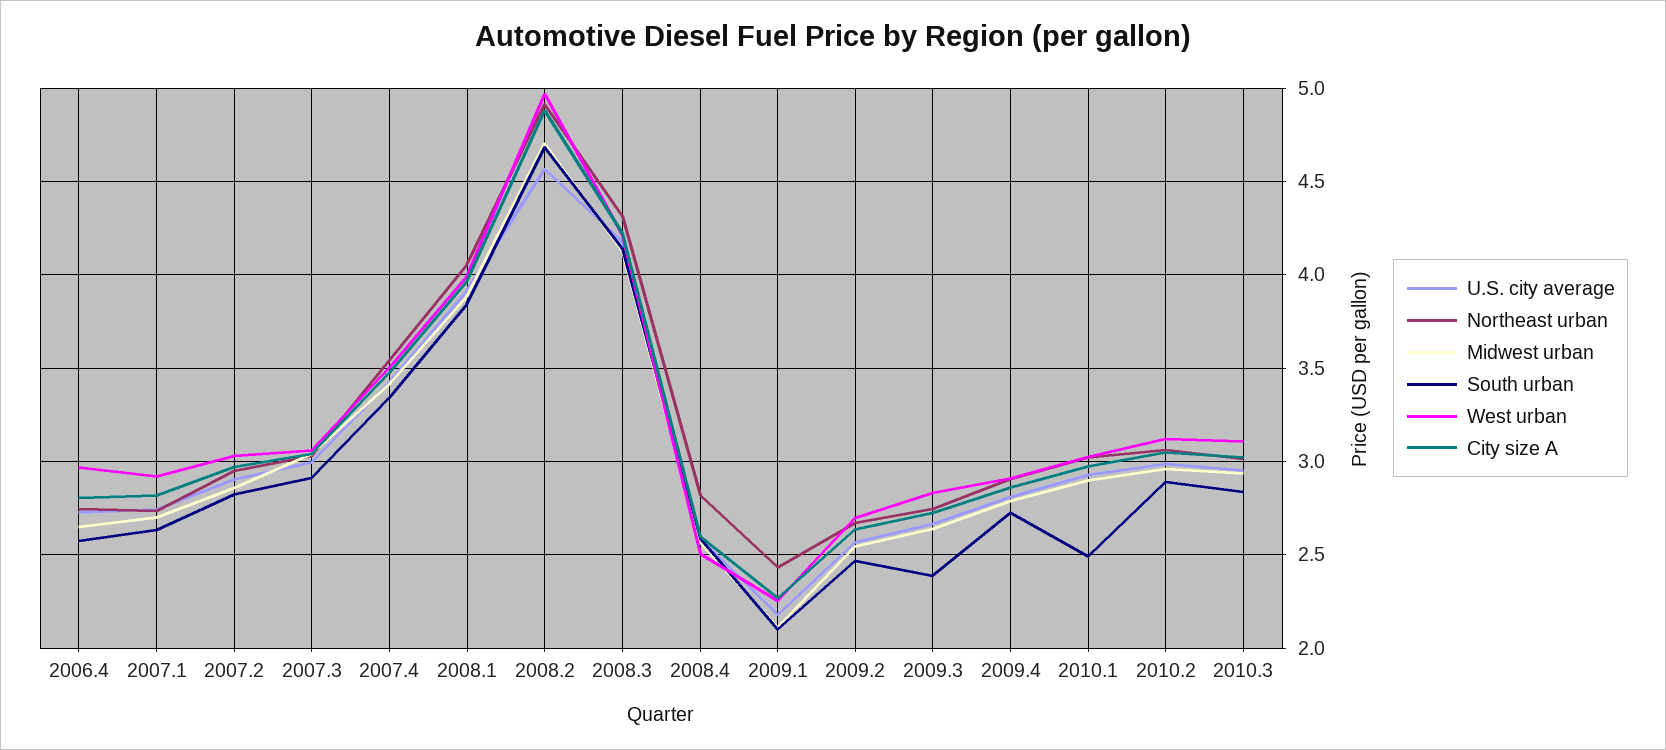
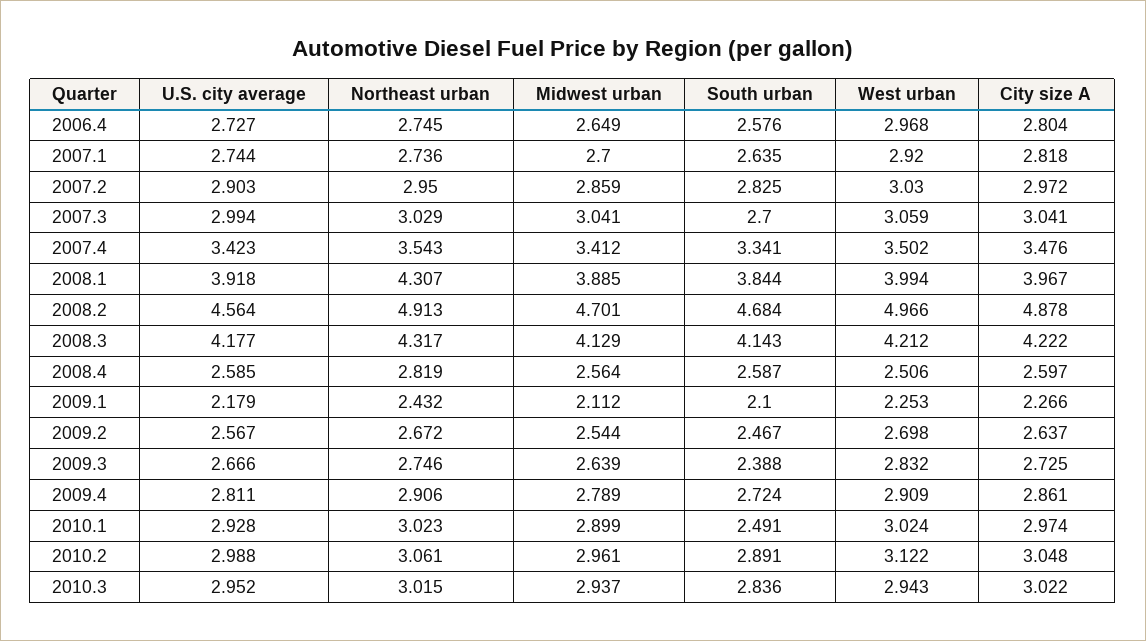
  {
    "U.S. city average": {
      "2006.4": 2.727,
      "2007.1": 2.744,
      "2007.2": 2.903,
      "2007.3": 2.994,
      "2007.4": 3.423,
      "2008.1": 3.918,
      "2008.2": 4.564,
      "2008.3": 4.177,
      "2008.4": 2.585,
      "2009.1": 2.179,
      "2009.2": 2.567,
      "2009.3": 2.666,
      "2009.4": 2.811,
      "2010.1": 2.928,
      "2010.2": 2.988,
      "2010.3": 2.952
    },
    "Northeast urban": {
      "2006.4": 2.745,
      "2007.1": 2.736,
      "2007.2": 2.95,
      "2007.3": 3.029,
      "2007.4": 3.543,
-     "2008.1": 4.05,
+     "2008.1": 4.307,
      "2008.2": 4.913,
      "2008.3": 4.317,
      "2008.4": 2.819,
      "2009.1": 2.432,
      "2009.2": 2.672,
      "2009.3": 2.746,
      "2009.4": 2.906,
      "2010.1": 3.023,
      "2010.2": 3.061,
      "2010.3": 3.015
    },
    "Midwest urban": {
      "2006.4": 2.649,
      "2007.1": 2.7,
      "2007.2": 2.859,
      "2007.3": 3.041,
      "2007.4": 3.412,
      "2008.1": 3.885,
      "2008.2": 4.701,
      "2008.3": 4.129,
      "2008.4": 2.564,
      "2009.1": 2.112,
      "2009.2": 2.544,
      "2009.3": 2.639,
      "2009.4": 2.789,
      "2010.1": 2.899,
      "2010.2": 2.961,
      "2010.3": 2.937
    },
    "South urban": {
      "2006.4": 2.576,
      "2007.1": 2.635,
      "2007.2": 2.825,
-     "2007.3": 2.9,
+     "2007.3": 2.7,
      "2007.4": 3.341,
      "2008.1": 3.844,
      "2008.2": 4.684,
      "2008.3": 4.143,
      "2008.4": 2.587,
      "2009.1": 2.1,
      "2009.2": 2.467,
      "2009.3": 2.388,
      "2009.4": 2.724,
      "2010.1": 2.491,
      "2010.2": 2.891,
      "2010.3": 2.836
    },
    "West urban": {
      "2006.4": 2.968,
      "2007.1": 2.92,
      "2007.2": 3.03,
      "2007.3": 3.059,
      "2007.4": 3.502,
      "2008.1": 3.994,
      "2008.2": 4.966,
      "2008.3": 4.212,
      "2008.4": 2.506,
      "2009.1": 2.253,
      "2009.2": 2.698,
      "2009.3": 2.832,
      "2009.4": 2.909,
      "2010.1": 3.024,
      "2010.2": 3.122,
-     "2010.3": 3.1
+     "2010.3": 2.943
    },
    "City size A": {
      "2006.4": 2.804,
      "2007.1": 2.818,
      "2007.2": 2.972,
      "2007.3": 3.041,
      "2007.4": 3.476,
      "2008.1": 3.967,
      "2008.2": 4.878,
      "2008.3": 4.222,
      "2008.4": 2.597,
      "2009.1": 2.266,
      "2009.2": 2.637,
      "2009.3": 2.725,
      "2009.4": 2.861,
      "2010.1": 2.974,
      "2010.2": 3.048,
      "2010.3": 3.022
    }
  }

